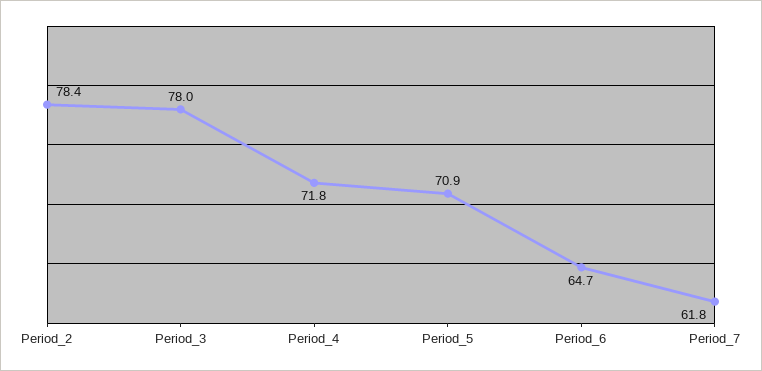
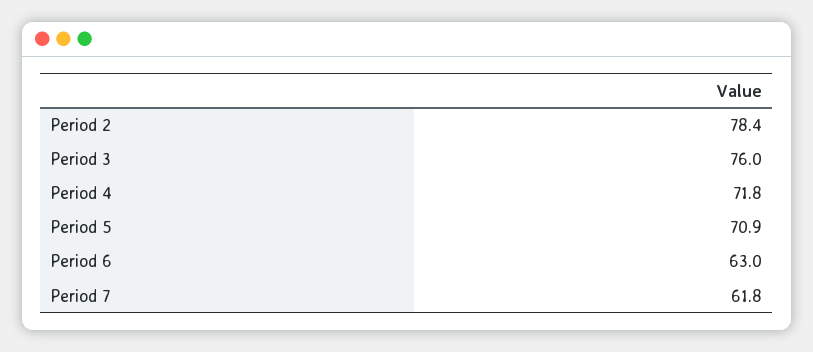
  {
    "Period_2": 78.4,
-   "Period_3": 78,
+   "Period_3": 76,
    "Period_4": 71.8,
    "Period_5": 70.9,
-   "Period_6": 64.7,
+   "Period_6": 63,
    "Period_7": 61.8
  }

